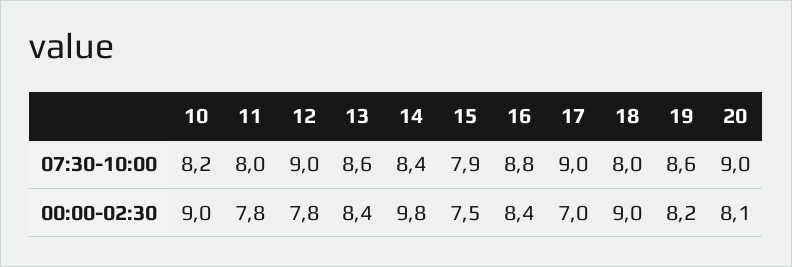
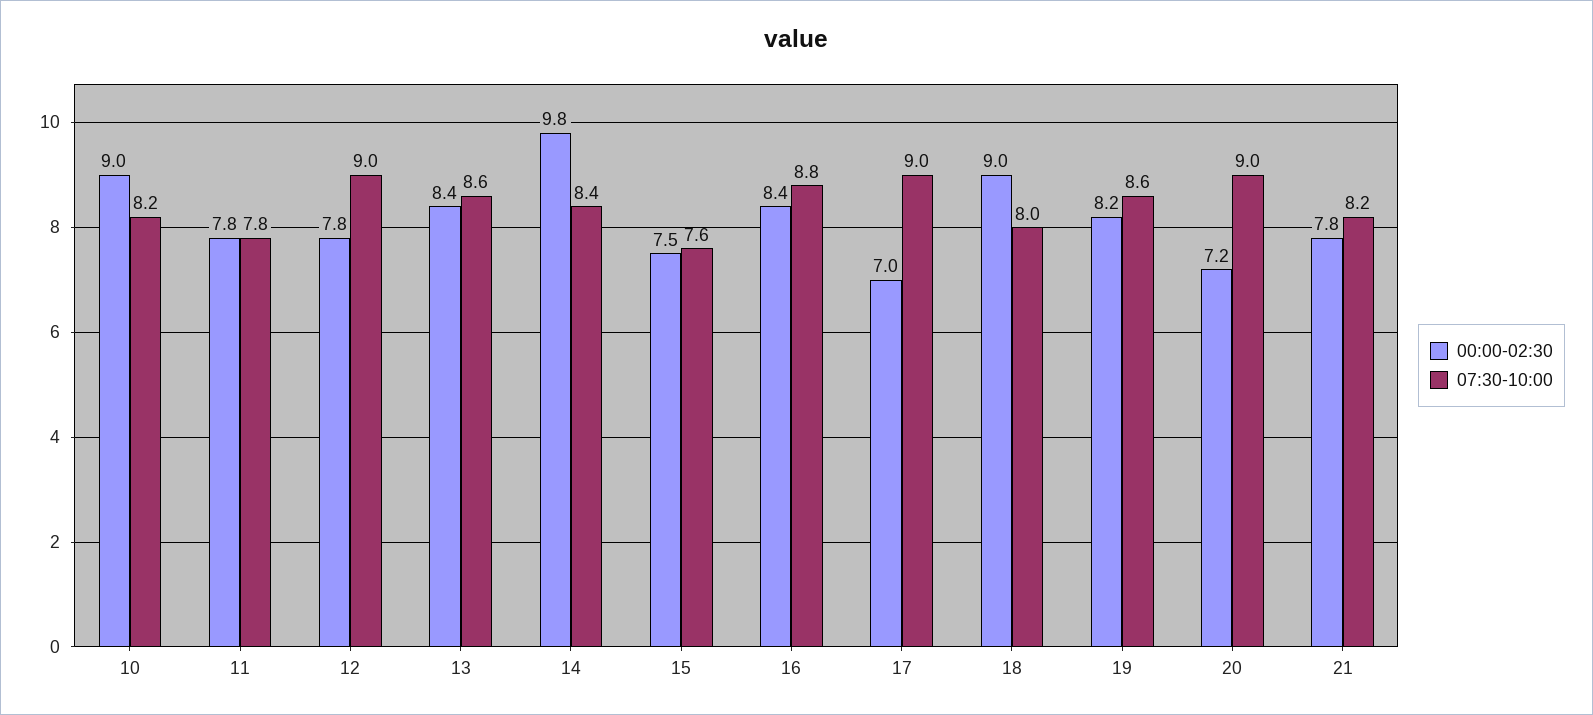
  {
    "07:30-10:00": {
      "10": 8.2,
-     "11": 8,
+     "11": 7.8,
      "12": 9,
      "13": 8.6,
      "14": 8.4,
-     "15": 7.9,
+     "15": 7.6,
      "16": 8.8,
      "17": 9,
      "18": 8,
      "19": 8.6,
-     "20": 9
+     "20": 9,
+     "21": 8.2
    },
    "00:00-02:30": {
      "10": 9,
      "11": 7.8,
      "12": 7.8,
      "13": 8.4,
      "14": 9.8,
      "15": 7.5,
      "16": 8.4,
      "17": 7,
      "18": 9,
      "19": 8.2,
-     "20": 8.1
+     "20": 7.2,
+     "21": 7.8
    }
  }

